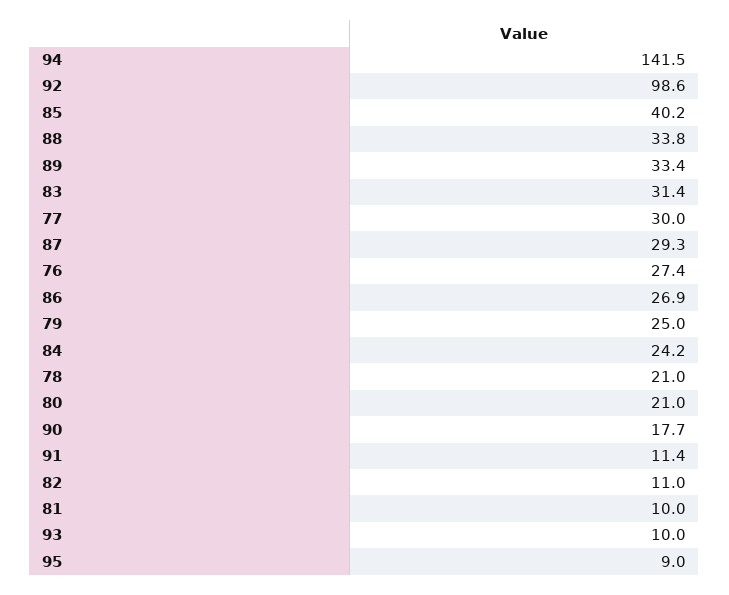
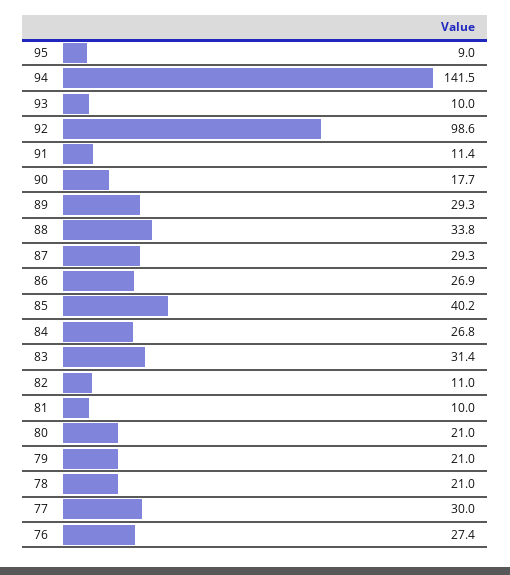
  {
    "94": 141.5,
    "92": 98.6,
    "85": 40.2,
    "88": 33.8,
-   "89": 33.4,
+   "89": 29.3,
    "83": 31.4,
    "77": 30,
    "87": 29.3,
    "76": 27.4,
    "86": 26.9,
-   "79": 25,
+   "79": 21,
-   "84": 24.2,
+   "84": 26.8,
    "78": 21,
    "80": 21,
    "90": 17.7,
    "91": 11.4,
    "82": 11,
    "81": 10,
    "93": 10,
    "95": 9
  }

